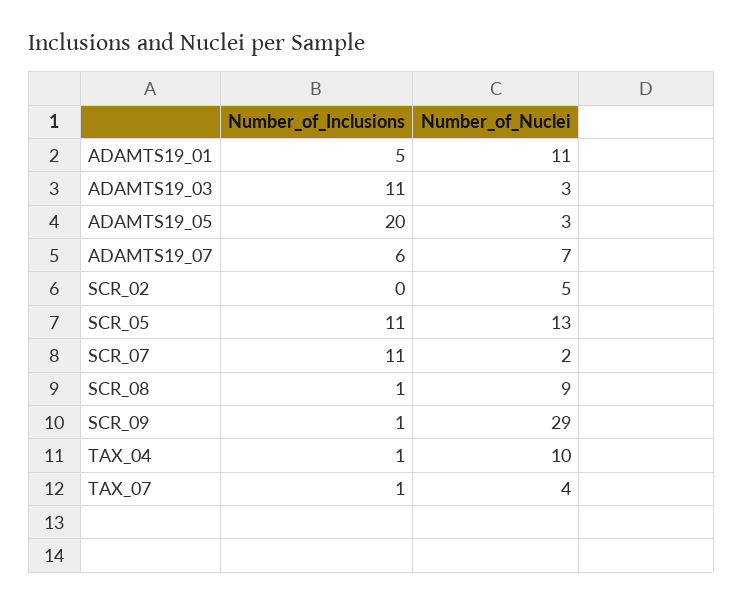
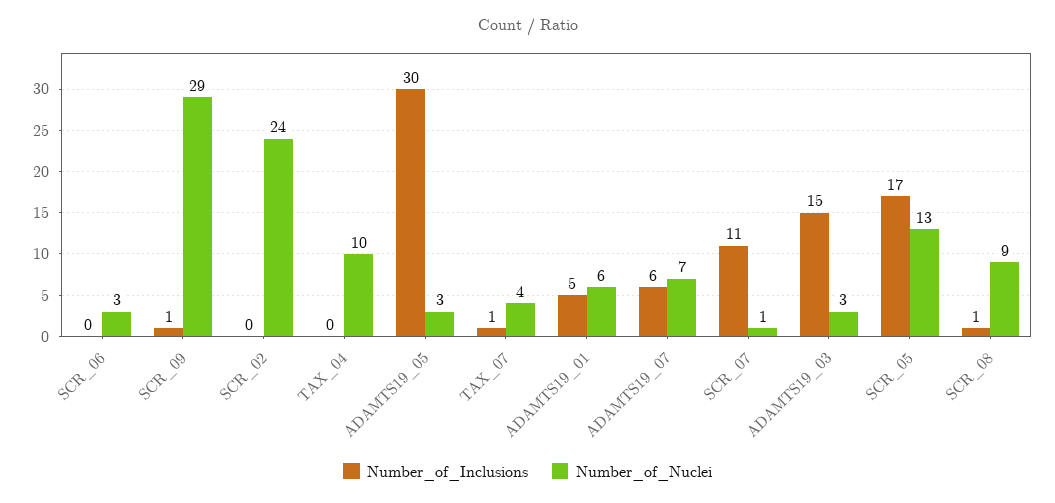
  {
    "Number_of_Inclusions": {
      "ADAMTS19_01": 5,
-     "ADAMTS19_03": 11,
+     "ADAMTS19_03": 15,
-     "ADAMTS19_05": 20,
+     "ADAMTS19_05": 30,
      "ADAMTS19_07": 6,
      "SCR_02": 0,
-     "SCR_05": 11,
+     "SCR_05": 17,
      "SCR_07": 11,
      "SCR_08": 1,
      "SCR_09": 1,
-     "TAX_04": 1,
+     "TAX_04": 0,
-     "TAX_07": 1
+     "TAX_07": 1,
+     "SCR_06": 0
    },
    "Number_of_Nuclei": {
-     "ADAMTS19_01": 11,
+     "ADAMTS19_01": 6,
      "ADAMTS19_03": 3,
      "ADAMTS19_05": 3,
      "ADAMTS19_07": 7,
-     "SCR_02": 5,
+     "SCR_02": 24,
      "SCR_05": 13,
-     "SCR_07": 2,
+     "SCR_07": 1,
      "SCR_08": 9,
      "SCR_09": 29,
      "TAX_04": 10,
-     "TAX_07": 4
+     "TAX_07": 4,
+     "SCR_06": 3
    }
  }

